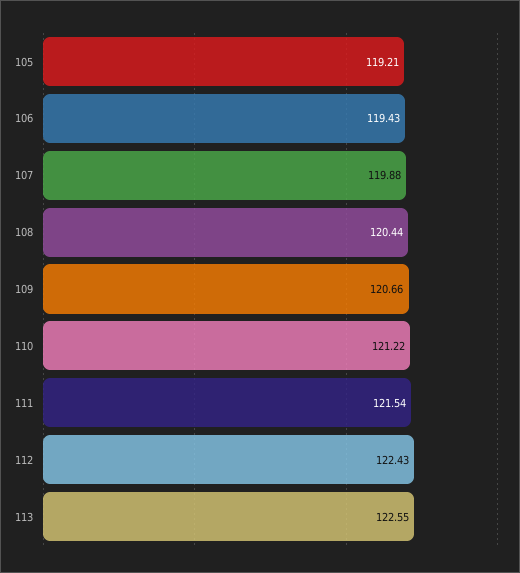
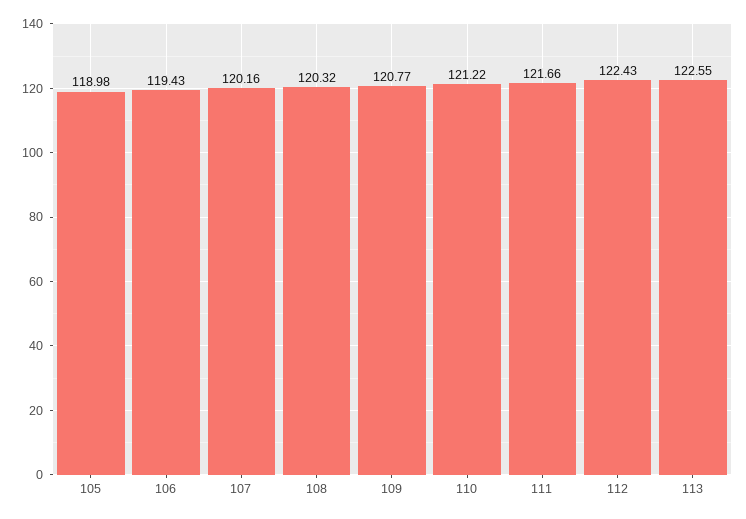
  {
-   "105": 119.21,
+   "105": 118.98,
    "106": 119.43,
-   "107": 119.88,
+   "107": 120.16,
-   "108": 120.44,
+   "108": 120.32,
-   "109": 120.66,
+   "109": 120.77,
    "110": 121.22,
-   "111": 121.54,
+   "111": 121.66,
    "112": 122.43,
    "113": 122.55
  }

